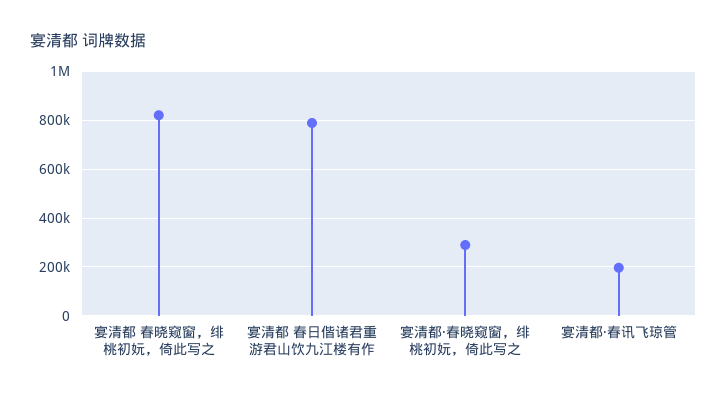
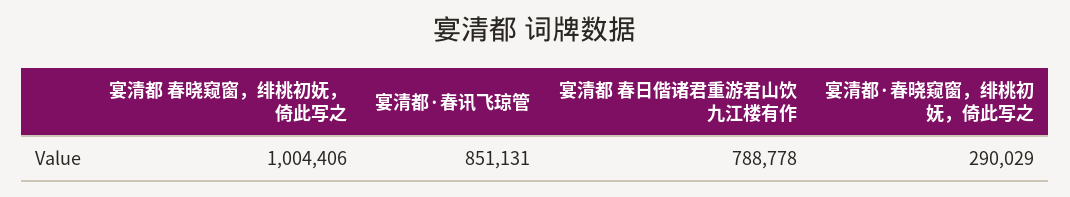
  {
-   "宴清都 春晓窥窗，绯桃初妩，倚此写之": 825000,
+   "宴清都 春晓窥窗，绯桃初妩，倚此写之": 1004406,
    "宴清都 春日偕诸君重游君山饮九江楼有作": 788778,
    "宴清都·春晓窥窗，绯桃初妩，倚此写之": 290029,
-   "宴清都·春讯飞琼管": 200000
+   "宴清都·春讯飞琼管": 851131
  }

